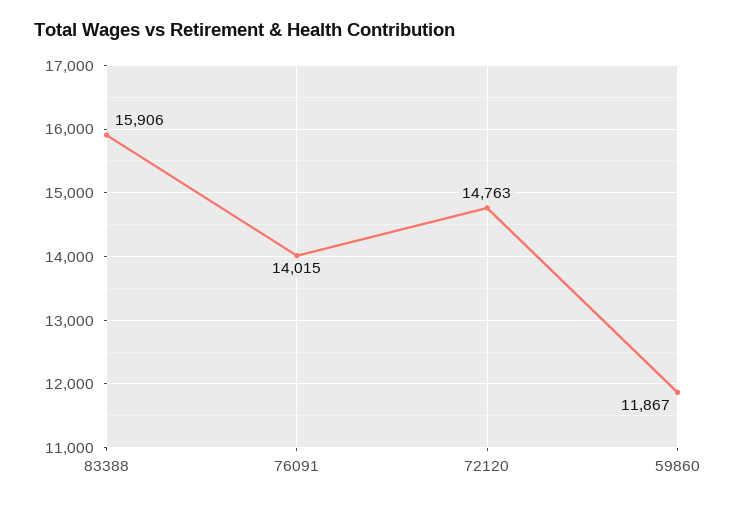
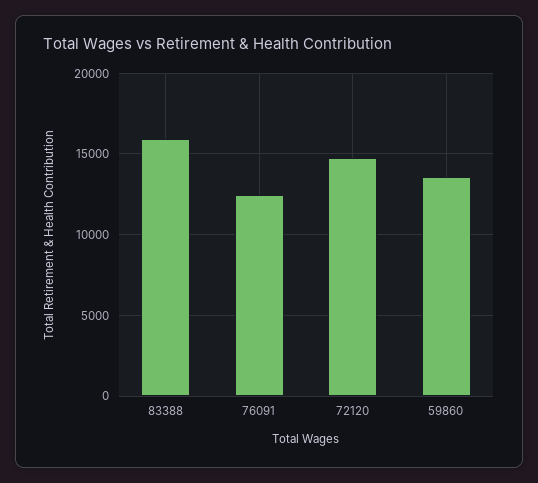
  {
    "83388": 15906,
-   "76091": 14015,
+   "76091": 12500,
    "72120": 14763,
-   "59860": 11867
+   "59860": 13500
  }

